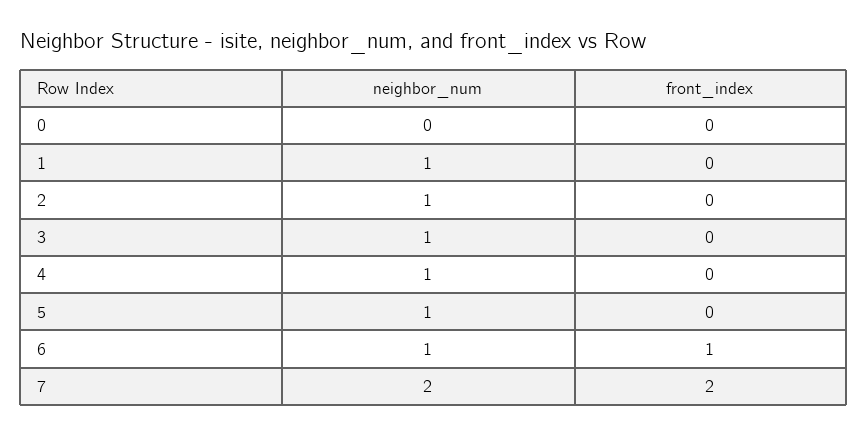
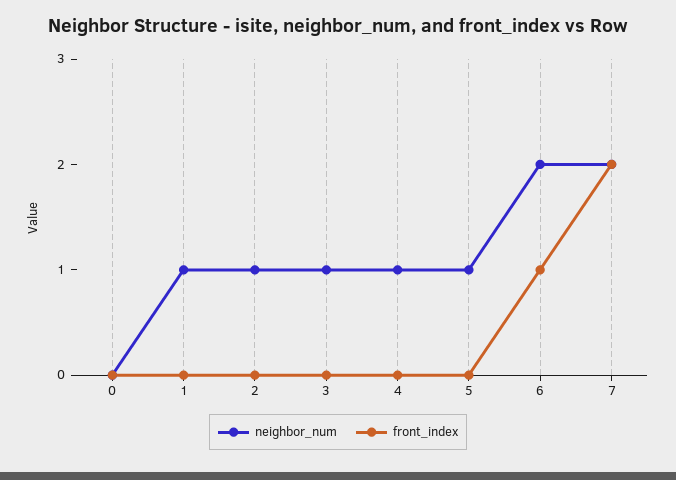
  {
    "neighbor_num": {
      "0": 0,
      "1": 1,
      "2": 1,
      "3": 1,
      "4": 1,
      "5": 1,
-     "6": 1,
+     "6": 2,
      "7": 2
    },
    "front_index": {
      "0": 0,
      "1": 0,
      "2": 0,
      "3": 0,
      "4": 0,
      "5": 0,
      "6": 1,
      "7": 2
    }
  }

